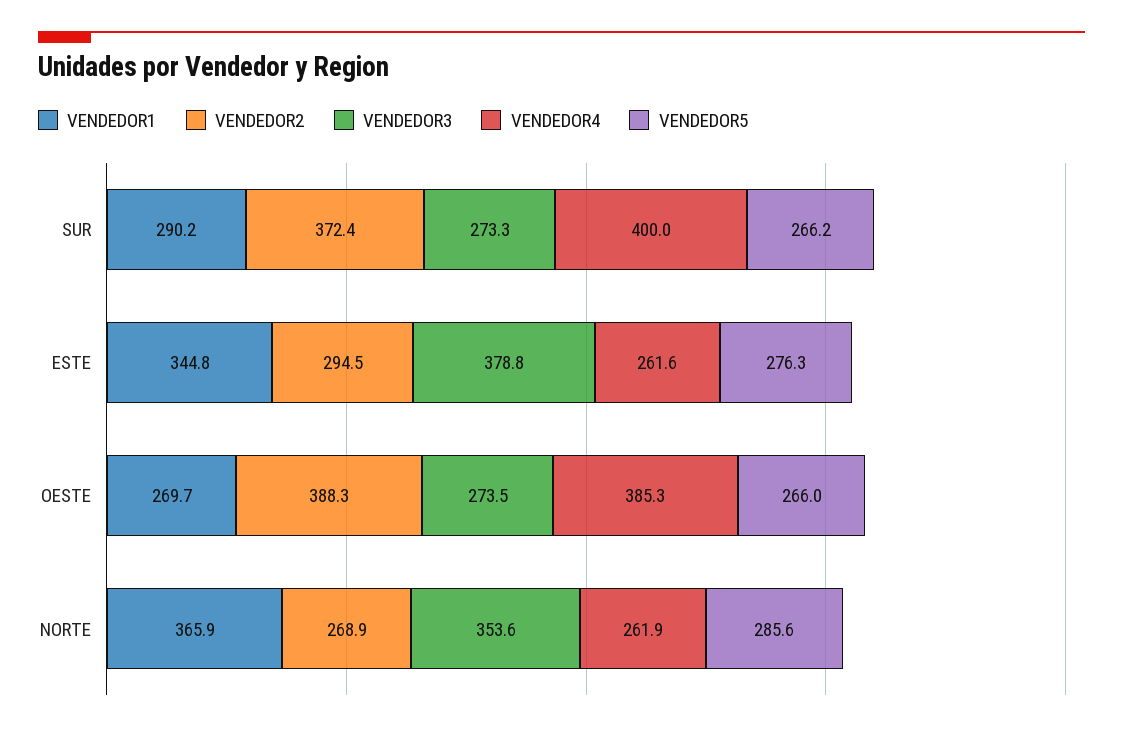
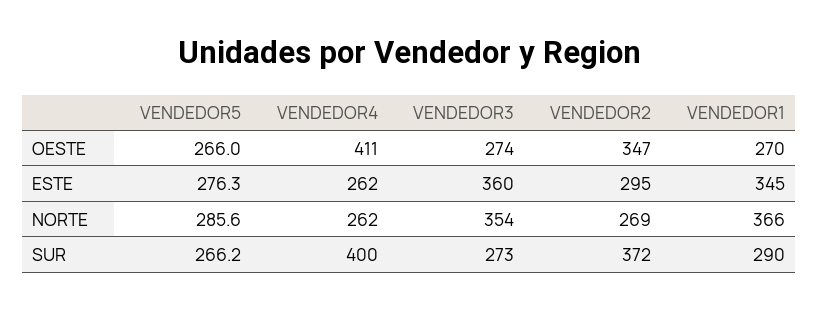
  {
    "VENDEDOR1": {
      "SUR": 290.2,
      "ESTE": 344.8,
      "OESTE": 269.7,
      "NORTE": 365.9
    },
    "VENDEDOR2": {
      "SUR": 372.4,
      "ESTE": 294.5,
-     "OESTE": 388.3,
+     "OESTE": 347,
      "NORTE": 268.9
    },
    "VENDEDOR3": {
      "SUR": 273.3,
-     "ESTE": 378.8,
+     "ESTE": 360,
      "OESTE": 273.5,
      "NORTE": 353.6
    },
    "VENDEDOR4": {
      "SUR": 400,
      "ESTE": 261.6,
-     "OESTE": 385.3,
+     "OESTE": 411,
      "NORTE": 261.9
    },
    "VENDEDOR5": {
      "SUR": 266.2,
      "ESTE": 276.3,
      "OESTE": 266,
      "NORTE": 285.6
    }
  }

